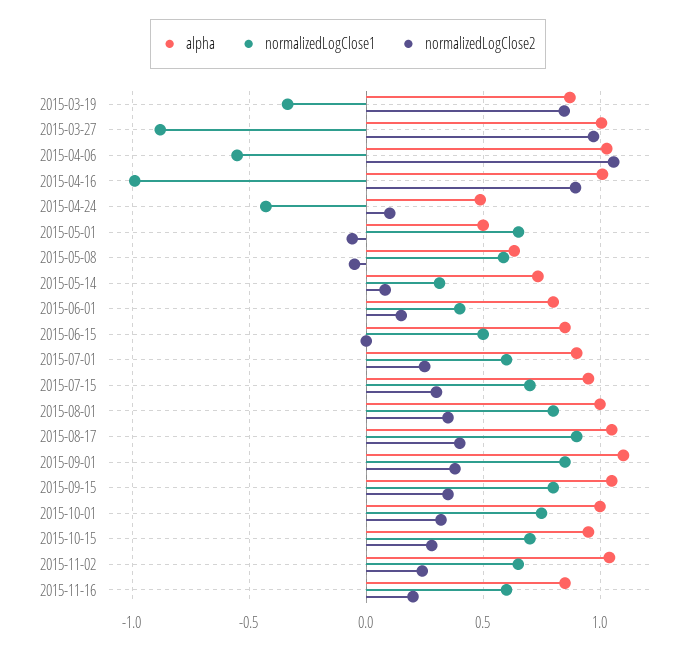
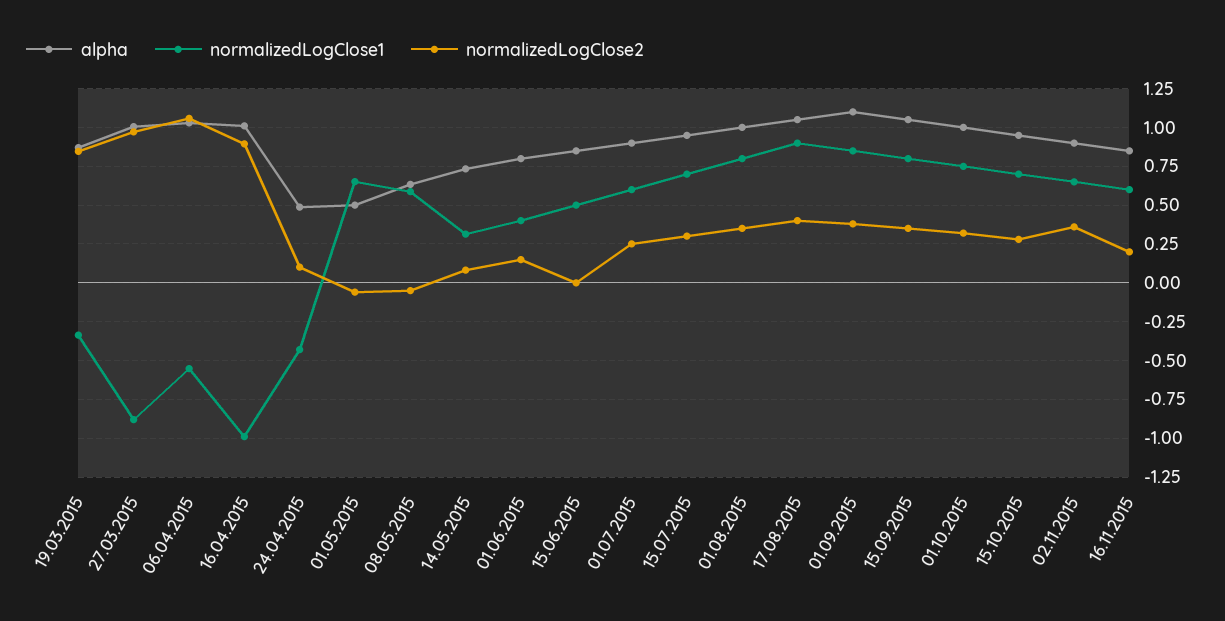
  {
    "alpha": {
      "2015-03-19": 0.85,
      "2015-03-27": 1,
      "2015-04-06": 1.05,
      "2015-04-16": 1,
      "2015-04-24": 0.5,
      "2015-05-01": 0.5,
      "2015-05-08": 0.65,
      "2015-05-14": 0.75,
      "2015-06-01": 0.8,
      "2015-06-15": 0.85,
      "2015-07-01": 0.9,
      "2015-07-15": 0.95,
      "2015-08-01": 1,
      "2015-08-17": 1.05,
      "2015-09-01": 1.1,
      "2015-09-15": 1.05,
      "2015-10-01": 1,
      "2015-10-15": 0.95,
-     "2015-11-02": 1.05,
+     "2015-11-02": 0.9,
      "2015-11-16": 0.85
    },
    "normalizedLogClose1": {
      "2015-03-19": -0.35,
      "2015-03-27": -0.9,
      "2015-04-06": -0.55,
      "2015-04-16": -1,
      "2015-04-24": -0.45,
      "2015-05-01": 0.65,
      "2015-05-08": 0.6,
      "2015-05-14": 0.3,
      "2015-06-01": 0.4,
      "2015-06-15": 0.5,
      "2015-07-01": 0.6,
      "2015-07-15": 0.7,
      "2015-08-01": 0.8,
      "2015-08-17": 0.9,
      "2015-09-01": 0.85,
      "2015-09-15": 0.8,
      "2015-10-01": 0.75,
      "2015-10-15": 0.7,
      "2015-11-02": 0.65,
      "2015-11-16": 0.6
    },
    "normalizedLogClose2": {
      "2015-03-19": 0.85,
      "2015-03-27": 0.95,
      "2015-04-06": 1.05,
      "2015-04-16": 0.9,
      "2015-04-24": 0.1,
      "2015-05-01": -0.05,
      "2015-05-08": -0.05,
      "2015-05-14": 0.1,
      "2015-06-01": 0.15,
      "2015-06-15": 0,
      "2015-07-01": 0.25,
      "2015-07-15": 0.3,
      "2015-08-01": 0.35,
      "2015-08-17": 0.4,
      "2015-09-01": 0.4,
      "2015-09-15": 0.35,
      "2015-10-01": 0.3,
      "2015-10-15": 0.3,
-     "2015-11-02": 0.25,
+     "2015-11-02": 0.35,
      "2015-11-16": 0.2
    }
  }

